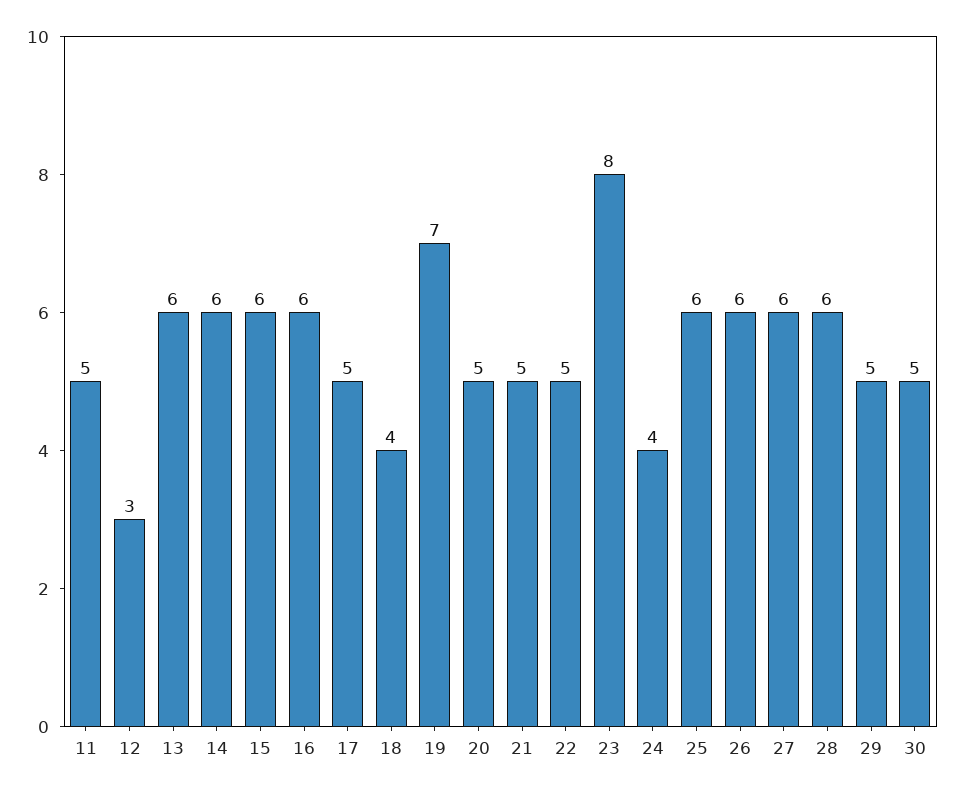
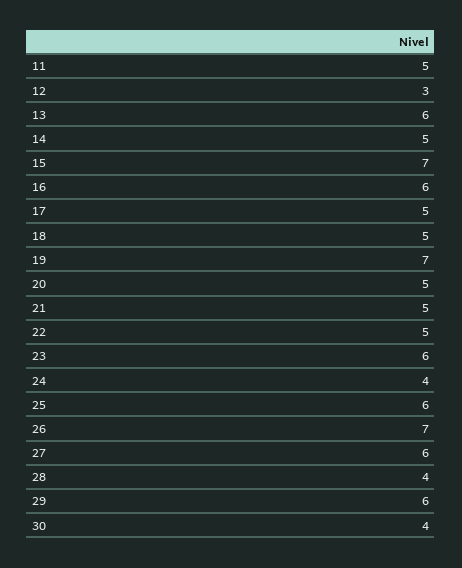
  {
    "11": 5,
    "12": 3,
    "13": 6,
-   "14": 6,
+   "14": 5,
-   "15": 6,
+   "15": 7,
    "16": 6,
    "17": 5,
-   "18": 4,
+   "18": 5,
    "19": 7,
    "20": 5,
    "21": 5,
    "22": 5,
-   "23": 8,
+   "23": 6,
    "24": 4,
    "25": 6,
-   "26": 6,
+   "26": 7,
    "27": 6,
-   "28": 6,
+   "28": 4,
-   "29": 5,
+   "29": 6,
-   "30": 5
+   "30": 4
  }

